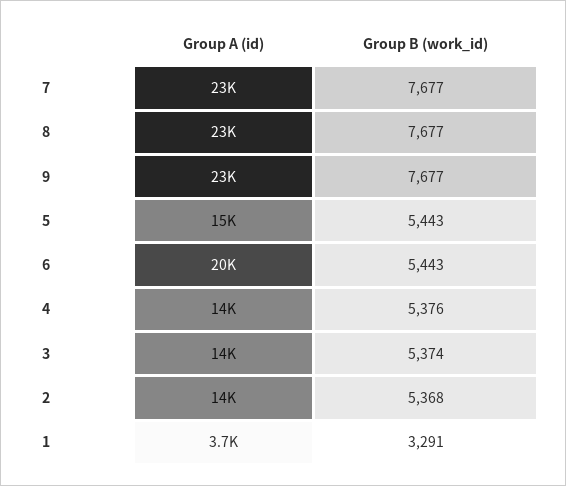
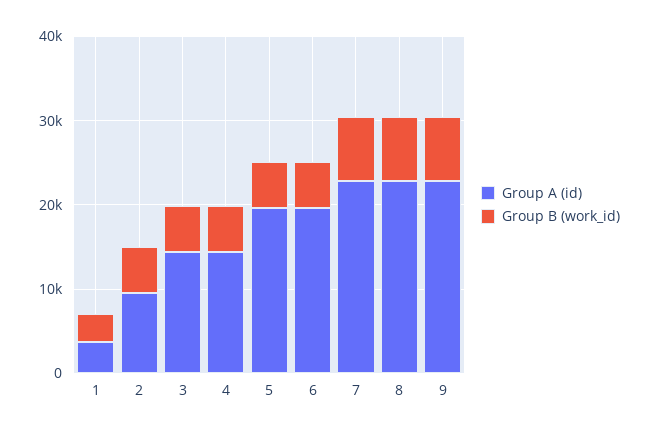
  {
    "Group A (id)": {
      "7": 23000,
      "8": 23000,
      "9": 23000,
-     "5": 15000,
+     "5": 20000,
      "6": 20000,
      "4": 14000,
      "3": 14000,
-     "2": 14000,
+     "2": 10000,
      "1": 3700
    },
    "Group B (work_id)": {
      "7": 7677,
      "8": 7677,
      "9": 7677,
      "5": 5443,
      "6": 5443,
      "4": 5376,
      "3": 5374,
      "2": 5368,
      "1": 3291
    }
  }

